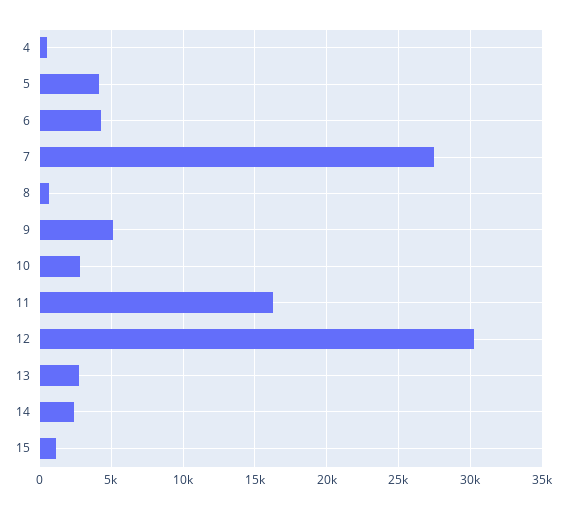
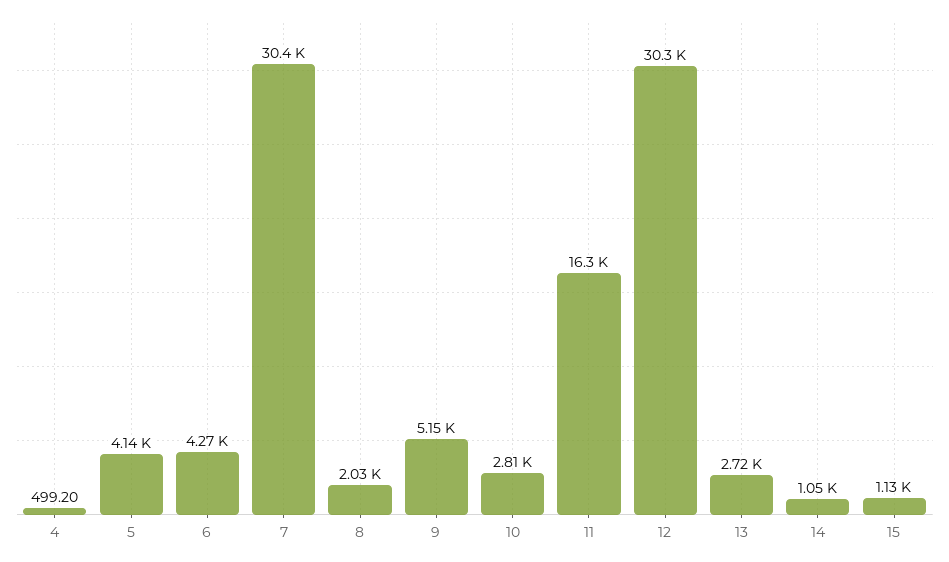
  {
    "4": 499.2,
    "5": 4140,
    "6": 4270,
-   "7": 27500,
+   "7": 30400,
-   "8": 500,
+   "8": 2030,
    "9": 5150,
    "10": 2810,
    "11": 16300,
    "12": 30300,
    "13": 2720,
-   "14": 2500,
+   "14": 1050,
    "15": 1130
  }

